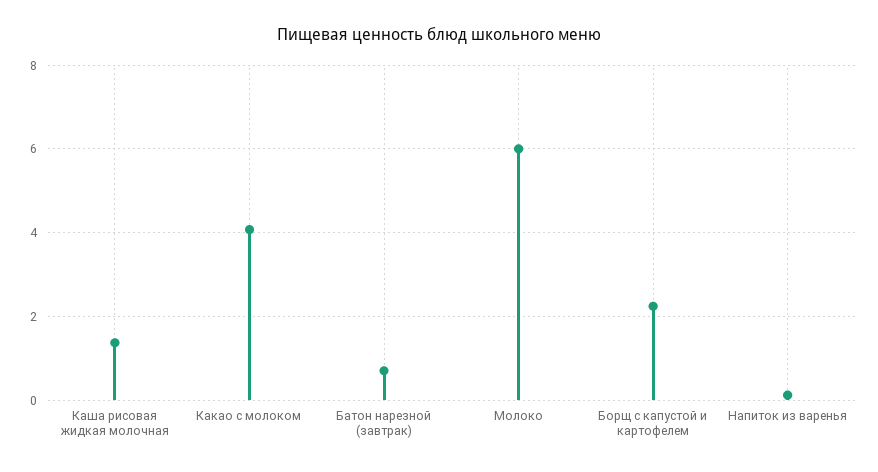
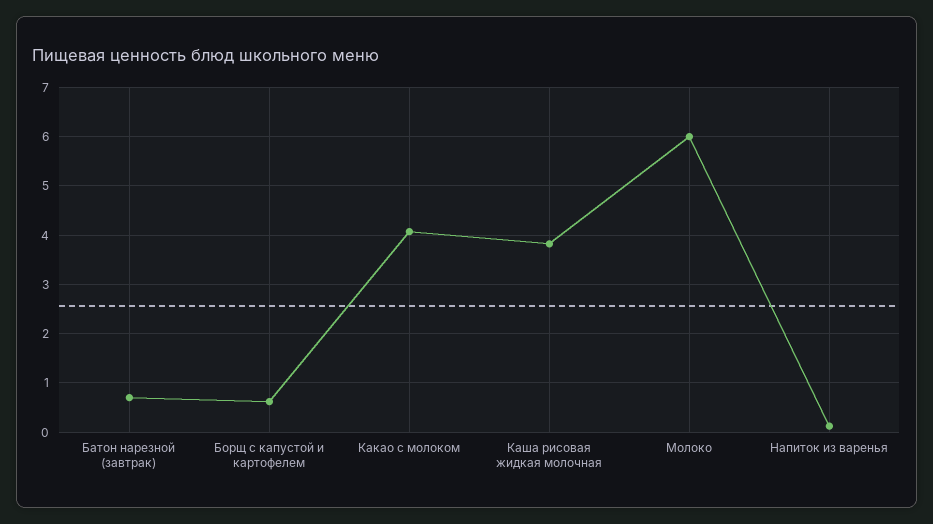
  {
-   "Каша рисовая жидкая молочная": 1.4,
+   "Каша рисовая жидкая молочная": 3.8,
    "Какао с молоком": 4,
    "Батон нарезной (завтрак)": 0.8,
    "Молоко": 6,
-   "Борщ с капустой и картофелем": 2.2,
+   "Борщ с капустой и картофелем": 0.6,
    "Напиток из варенья": 0.2
  }

